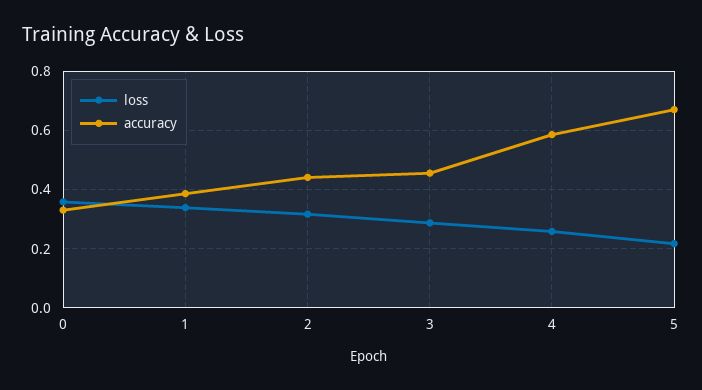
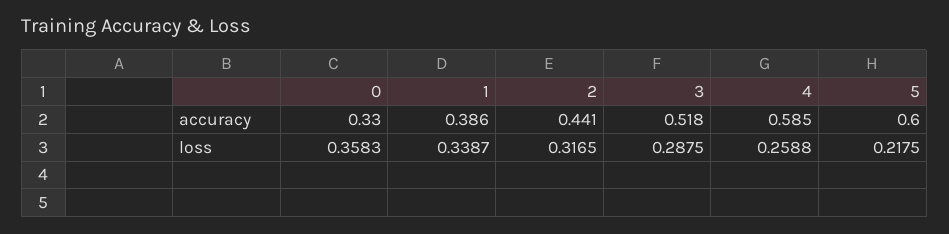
  {
    "loss": {
      "0": 0.3583,
      "1": 0.3387,
      "2": 0.3165,
      "3": 0.2875,
      "4": 0.2588,
      "5": 0.2175
    },
    "accuracy": {
      "0": 0.33,
      "1": 0.386,
      "2": 0.441,
-     "3": 0.45,
+     "3": 0.518,
      "4": 0.585,
-     "5": 0.675
+     "5": 0.6
    }
  }

